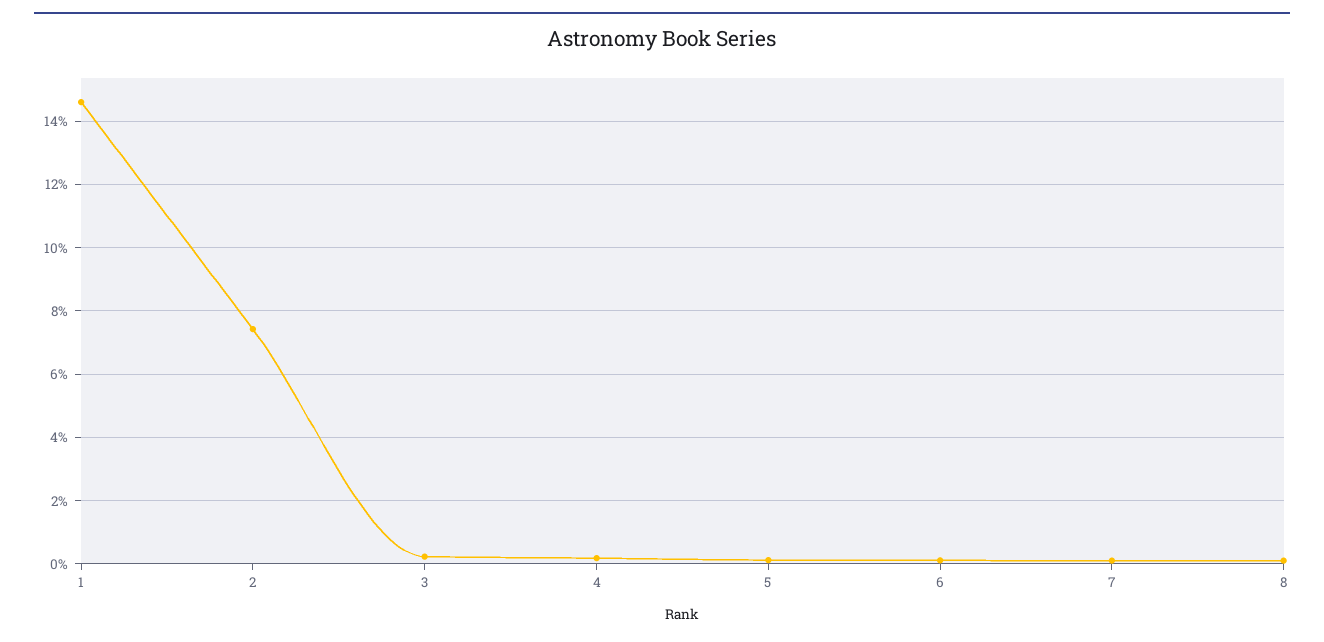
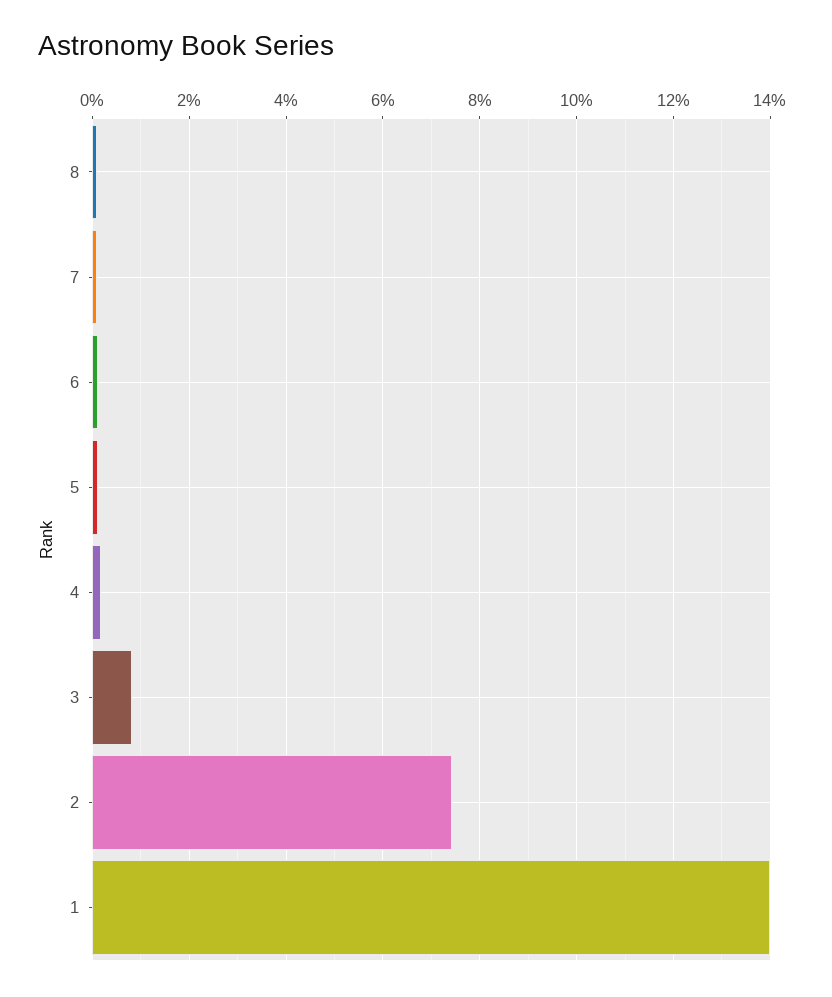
  {
-   "1": 14.6,
+   "1": 14,
    "2": 7.4,
-   "3": 0.2,
+   "3": 0.8,
    "4": 0.2,
    "5": 0.2,
    "6": 0.2,
    "7": 0.2,
    "8": 0.2
  }

